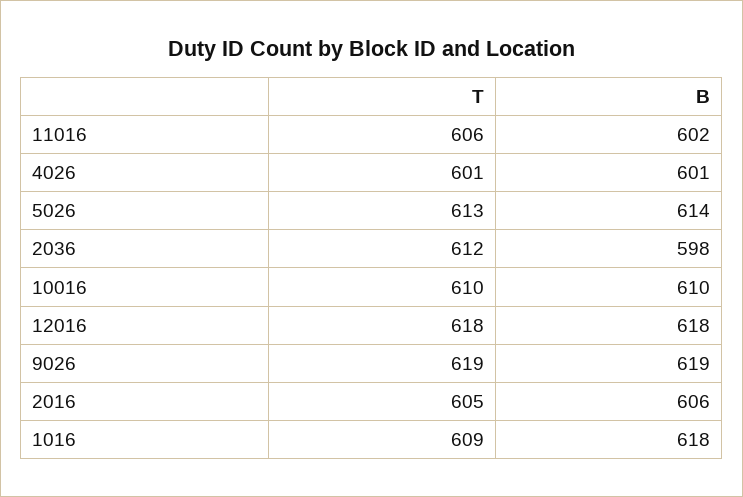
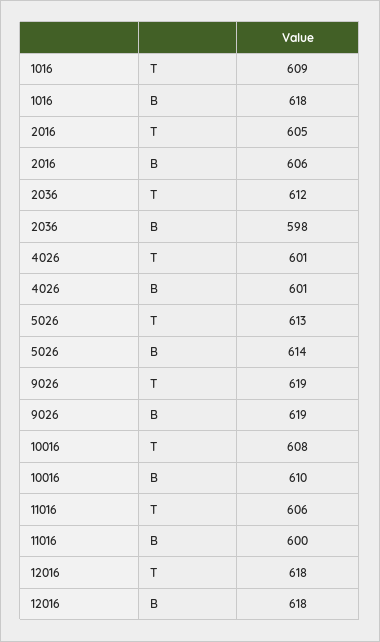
  {
    "T": {
      "11016": 606,
      "4026": 601,
      "5026": 613,
      "2036": 612,
-     "10016": 610,
+     "10016": 608,
      "12016": 618,
      "9026": 619,
      "2016": 605,
      "1016": 609
    },
    "B": {
-     "11016": 602,
+     "11016": 600,
      "4026": 601,
      "5026": 614,
      "2036": 598,
      "10016": 610,
      "12016": 618,
      "9026": 619,
      "2016": 606,
      "1016": 618
    }
  }

